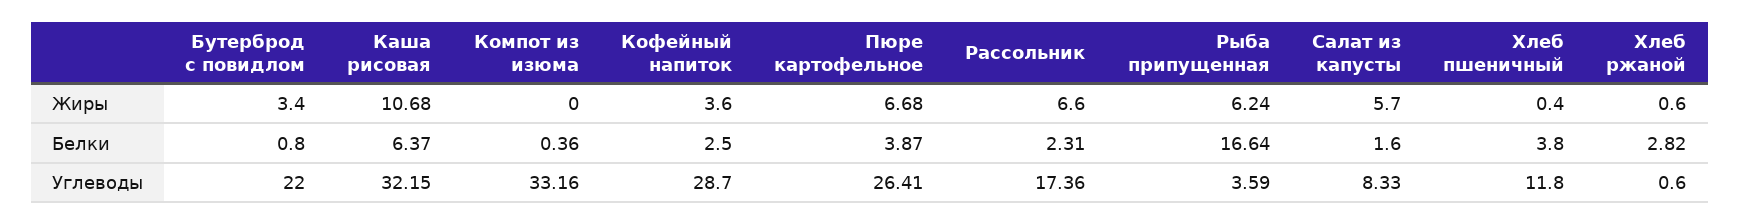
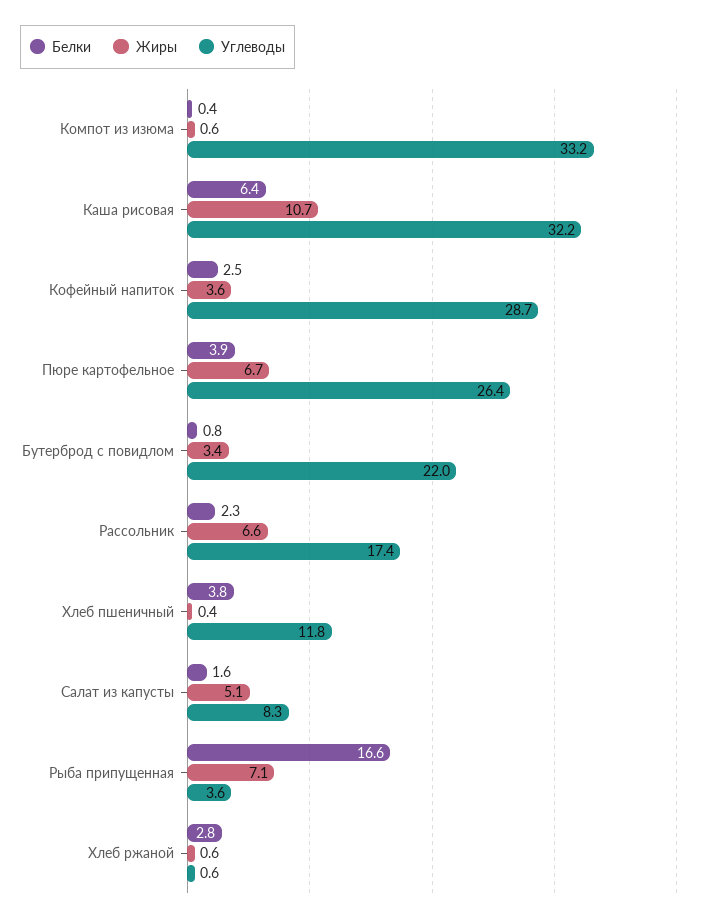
  {
    "Жиры": {
      "Бутерброд с повидлом": 3.4,
      "Каша рисовая": 10.68,
-     "Компот из изюма": 0,
+     "Компот из изюма": 0.6,
      "Кофейный напиток": 3.6,
      "Пюре картофельное": 6.68,
      "Рассольник": 6.6,
-     "Рыба припущенная": 6.24,
+     "Рыба припущенная": 7.1,
-     "Салат из капусты": 5.7,
+     "Салат из капусты": 5.1,
      "Хлеб пшеничный": 0.4,
      "Хлеб ржаной": 0.6
    },
    "Белки": {
      "Бутерброд с повидлом": 0.8,
      "Каша рисовая": 6.37,
      "Компот из изюма": 0.36,
      "Кофейный напиток": 2.5,
      "Пюре картофельное": 3.87,
      "Рассольник": 2.31,
      "Рыба припущенная": 16.64,
      "Салат из капусты": 1.6,
      "Хлеб пшеничный": 3.8,
      "Хлеб ржаной": 2.82
    },
    "Углеводы": {
      "Бутерброд с повидлом": 22,
      "Каша рисовая": 32.15,
      "Компот из изюма": 33.16,
      "Кофейный напиток": 28.7,
      "Пюре картофельное": 26.41,
      "Рассольник": 17.36,
      "Рыба припущенная": 3.59,
      "Салат из капусты": 8.33,
      "Хлеб пшеничный": 11.8,
      "Хлеб ржаной": 0.6
    }
  }

